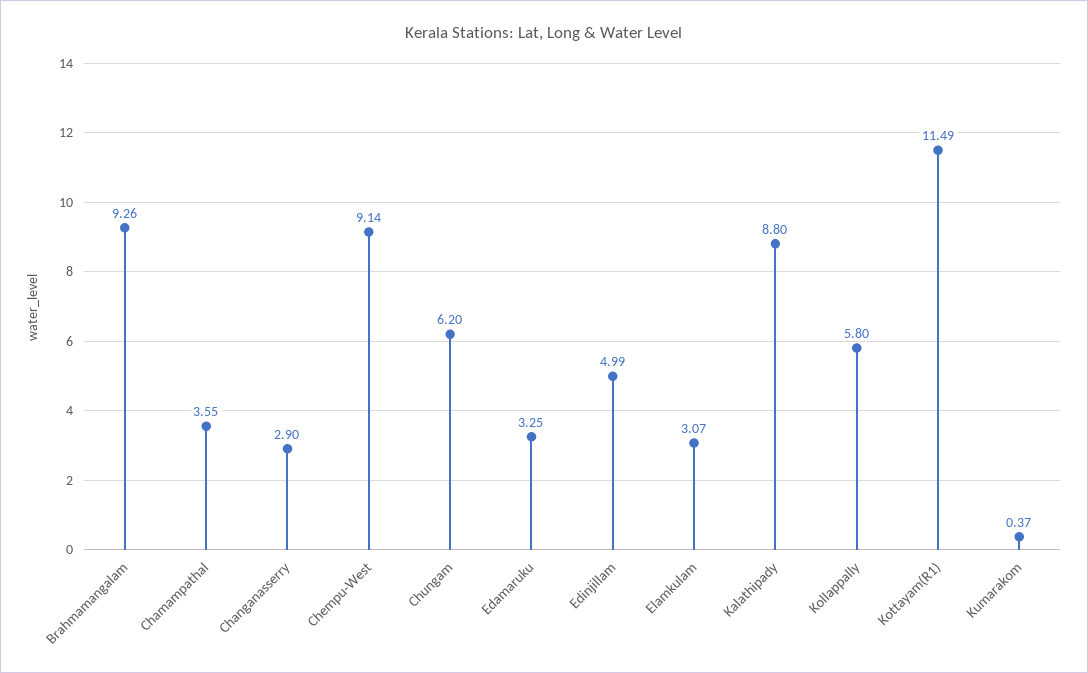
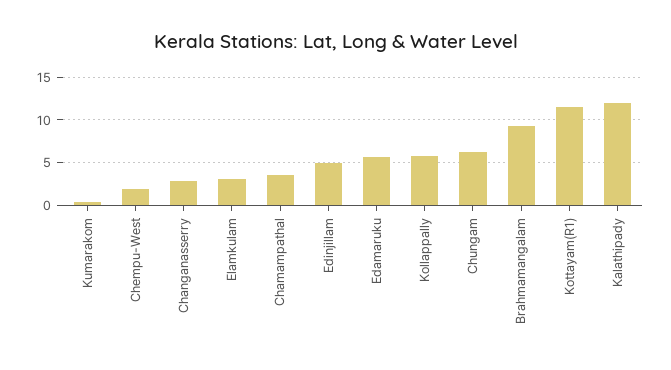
  {
    "Brahmamangalam": 9.26,
    "Chamampathal": 3.55,
    "Changanasserry": 2.9,
-   "Chempu-West": 9.14,
+   "Chempu-West": 2,
    "Chungam": 6.2,
-   "Edamaruku": 3.25,
+   "Edamaruku": 6,
    "Edinjillam": 4.99,
    "Elamkulam": 3.07,
-   "Kalathipady": 8.8,
+   "Kalathipady": 12,
    "Kollappally": 5.8,
    "Kottayam(R1)": 11.49,
    "Kumarakom": 0.37
  }

